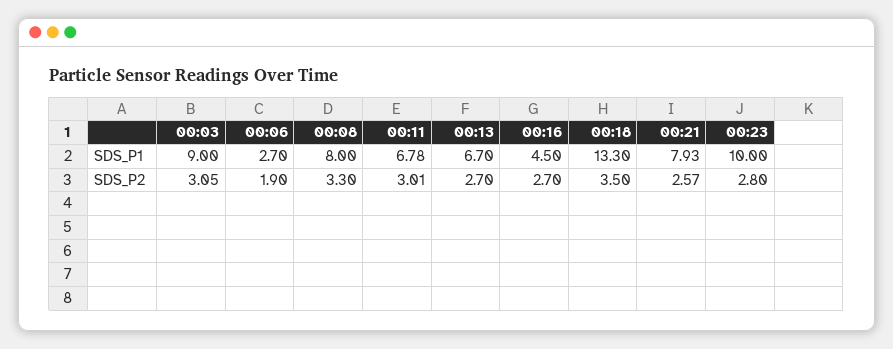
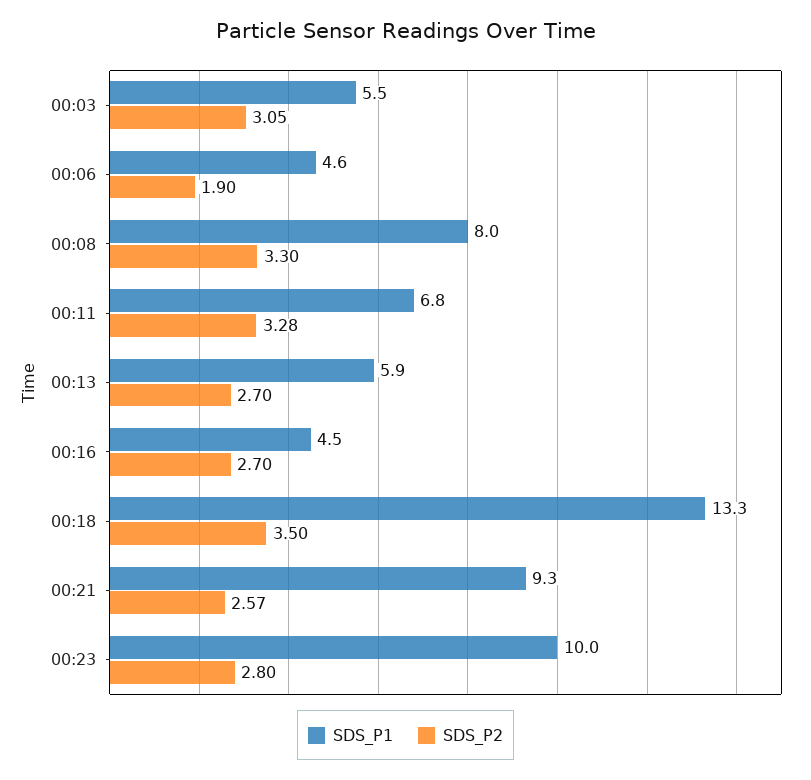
  {
    "SDS_P1": {
-     "00:03": 9,
+     "00:03": 5.5,
-     "00:06": 2.7,
+     "00:06": 4.6,
      "00:08": 8,
      "00:11": 6.78,
-     "00:13": 6.7,
+     "00:13": 5.9,
      "00:16": 4.5,
      "00:18": 13.3,
-     "00:21": 7.93,
+     "00:21": 9.3,
      "00:23": 10
    },
    "SDS_P2": {
      "00:03": 3.05,
      "00:06": 1.9,
      "00:08": 3.3,
-     "00:11": 3.01,
+     "00:11": 3.28,
      "00:13": 2.7,
      "00:16": 2.7,
      "00:18": 3.5,
      "00:21": 2.57,
      "00:23": 2.8
    }
  }

